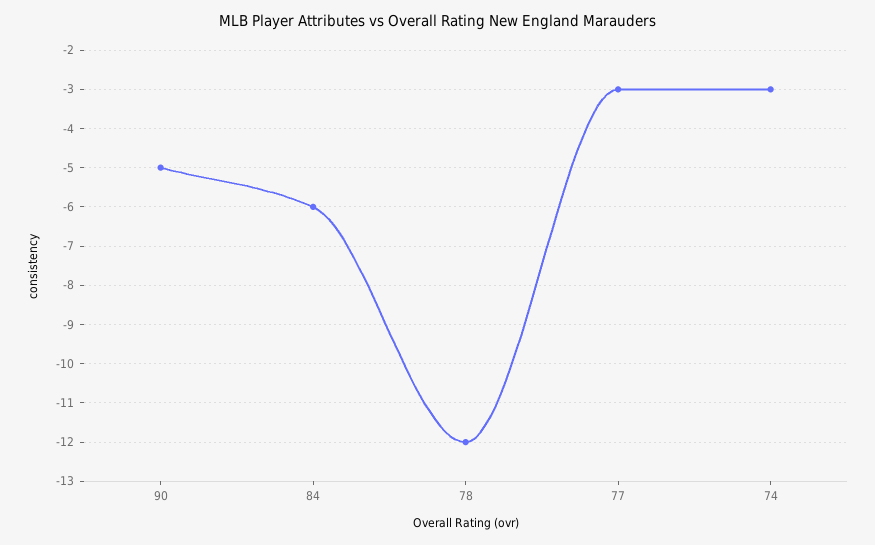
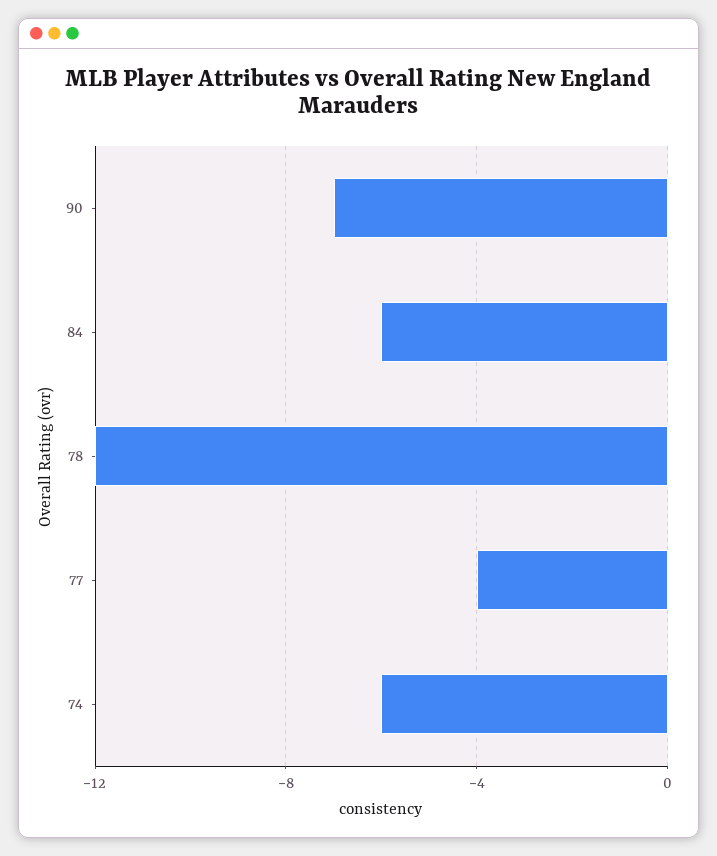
  {
-   "90": -5,
+   "90": -7,
    "84": -6,
    "78": -12,
-   "77": -3,
+   "77": -4,
-   "74": -3
+   "74": -6
  }

